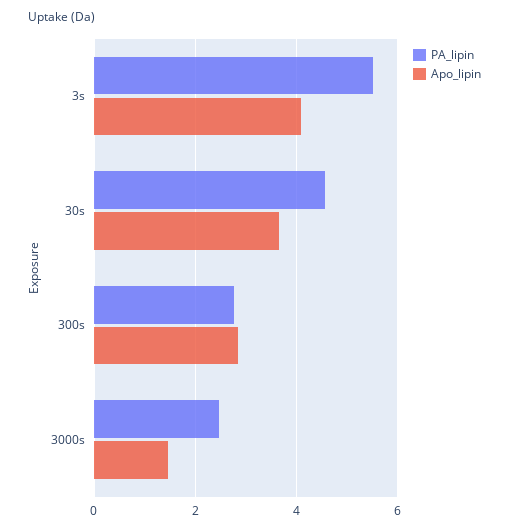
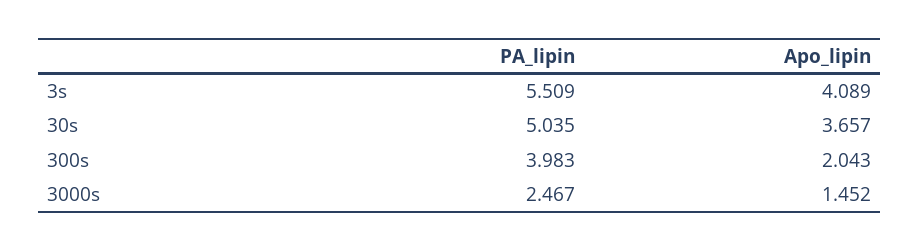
  {
    "PA_lipin": {
      "3s": 5.509,
-     "30s": 4.6,
+     "30s": 5.035,
-     "300s": 2.8,
+     "300s": 3.983,
      "3000s": 2.467
    },
    "Apo_lipin": {
      "3s": 4.089,
      "30s": 3.657,
-     "300s": 2.8,
+     "300s": 2.043,
      "3000s": 1.452
    }
  }

